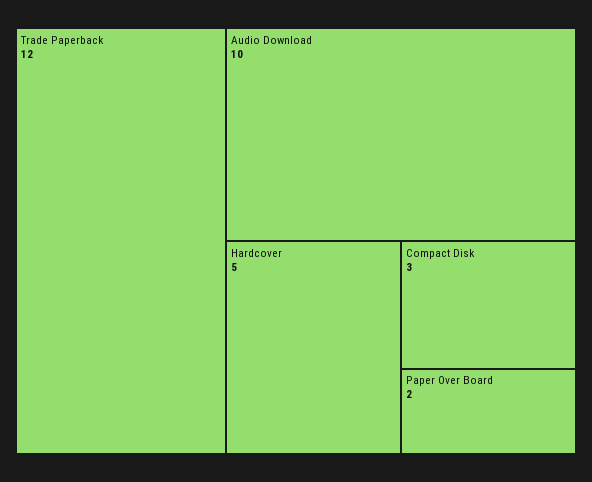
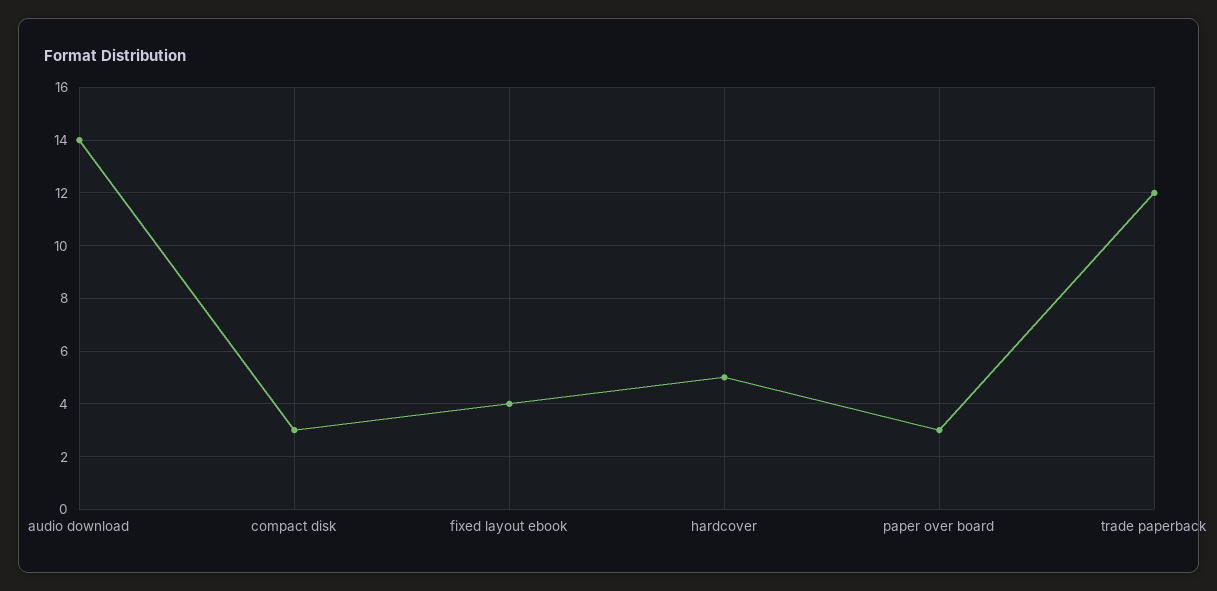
  {
    "Trade Paperback": 12,
-   "Audio Download": 10,
+   "Audio Download": 14,
    "Hardcover": 5,
    "Compact Disk": 3,
-   "Paper Over Board": 2
+   "Paper Over Board": 3,
+   "fixed layout ebook": 4
  }

